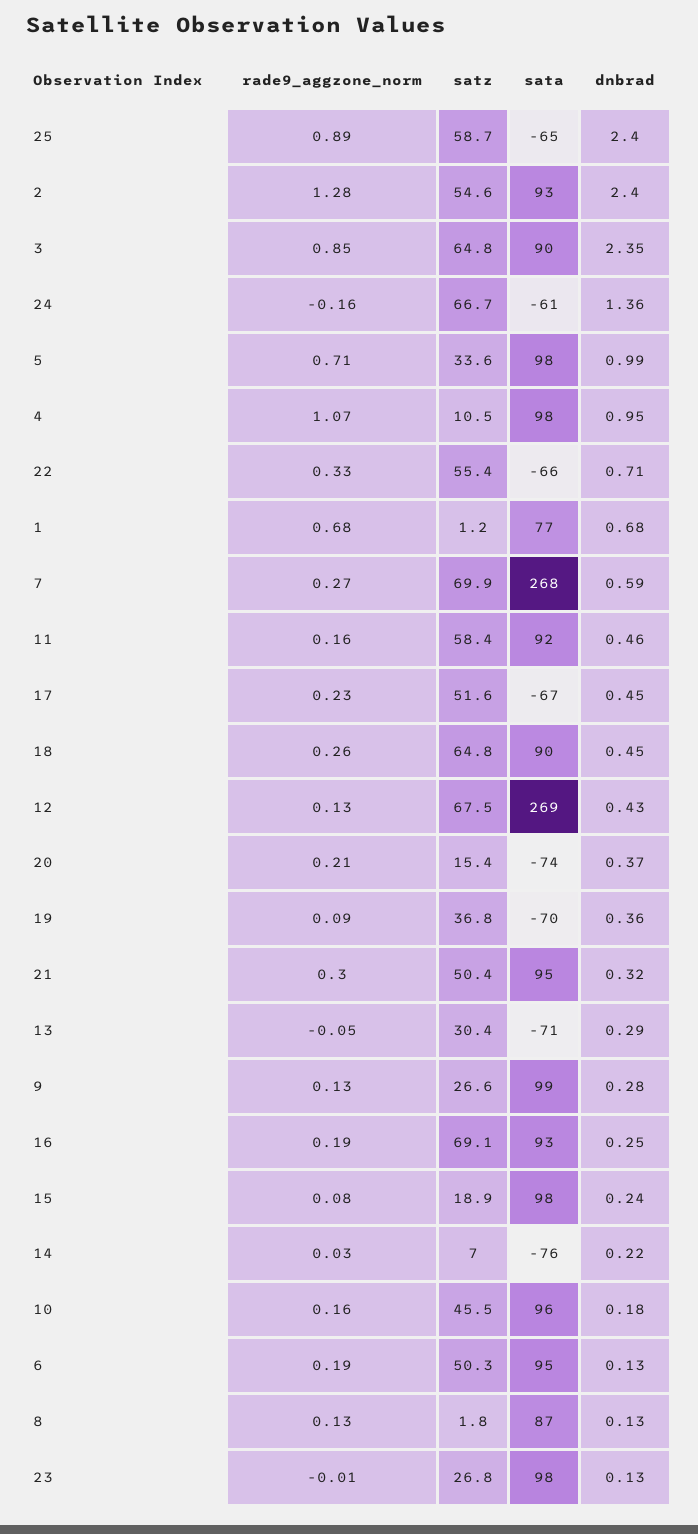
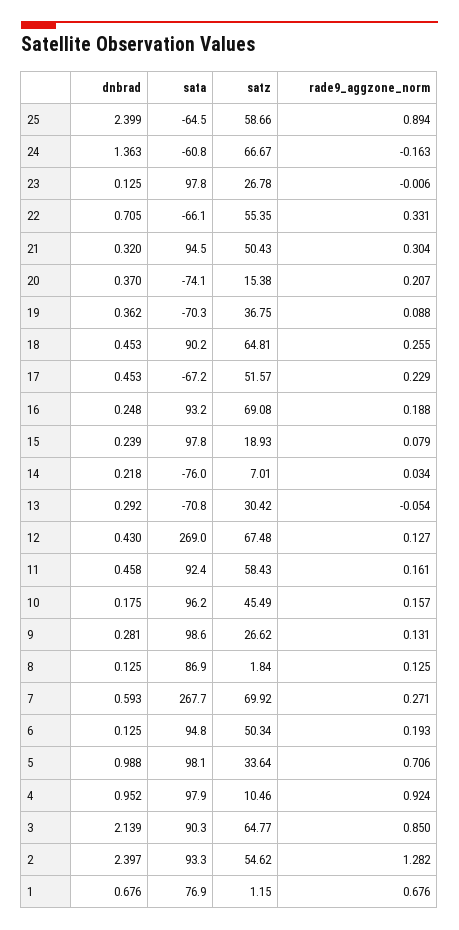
  {
    "rade9_aggzone_norm": {
      "25": 0.894,
      "2": 1.282,
      "3": 0.85,
      "24": -0.163,
      "5": 0.706,
-     "4": 1.07,
+     "4": 0.924,
      "22": 0.331,
      "1": 0.676,
      "7": 0.271,
      "11": 0.161,
      "17": 0.229,
      "18": 0.255,
      "12": 0.127,
      "20": 0.207,
      "19": 0.088,
      "21": 0.304,
      "13": -0.054,
      "9": 0.131,
      "16": 0.188,
      "15": 0.079,
      "14": 0.034,
      "10": 0.157,
      "6": 0.193,
      "8": 0.125,
      "23": -0.006
    },
    "satz": {
      "25": 58.66,
      "2": 54.62,
      "3": 64.77,
      "24": 66.67,
      "5": 33.64,
      "4": 10.46,
      "22": 55.35,
      "1": 1.15,
      "7": 69.92,
      "11": 58.43,
      "17": 51.57,
      "18": 64.81,
      "12": 67.48,
      "20": 15.38,
      "19": 36.75,
      "21": 50.43,
      "13": 30.42,
      "9": 26.62,
      "16": 69.08,
      "15": 18.93,
      "14": 7.01,
      "10": 45.49,
      "6": 50.34,
      "8": 1.84,
      "23": 26.78
    },
    "sata": {
      "25": -64.5,
      "2": 93.3,
      "3": 90.3,
      "24": -60.8,
      "5": 98.1,
      "4": 97.9,
      "22": -66.1,
      "1": 76.9,
      "7": 267.7,
      "11": 92.4,
      "17": -67.2,
      "18": 90.2,
      "12": 269,
      "20": -74.1,
      "19": -70.3,
      "21": 94.5,
      "13": -70.8,
      "9": 98.6,
      "16": 93.2,
      "15": 97.8,
      "14": -76,
      "10": 96.2,
      "6": 94.8,
      "8": 86.9,
      "23": 97.8
    },
    "dnbrad": {
      "25": 2.399,
      "2": 2.397,
-     "3": 2.35,
+     "3": 2.139,
      "24": 1.363,
      "5": 0.988,
      "4": 0.952,
      "22": 0.705,
      "1": 0.676,
      "7": 0.593,
      "11": 0.458,
      "17": 0.453,
      "18": 0.453,
      "12": 0.43,
      "20": 0.37,
      "19": 0.362,
      "21": 0.32,
      "13": 0.292,
      "9": 0.281,
      "16": 0.248,
      "15": 0.239,
      "14": 0.218,
      "10": 0.175,
      "6": 0.125,
      "8": 0.125,
      "23": 0.125
    }
  }

